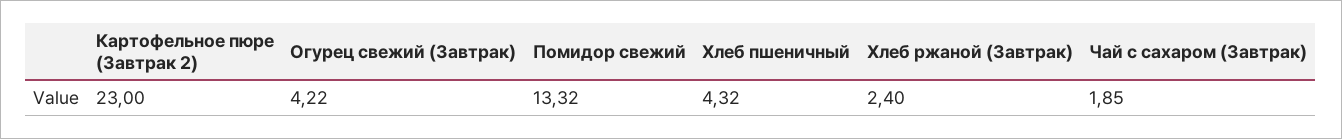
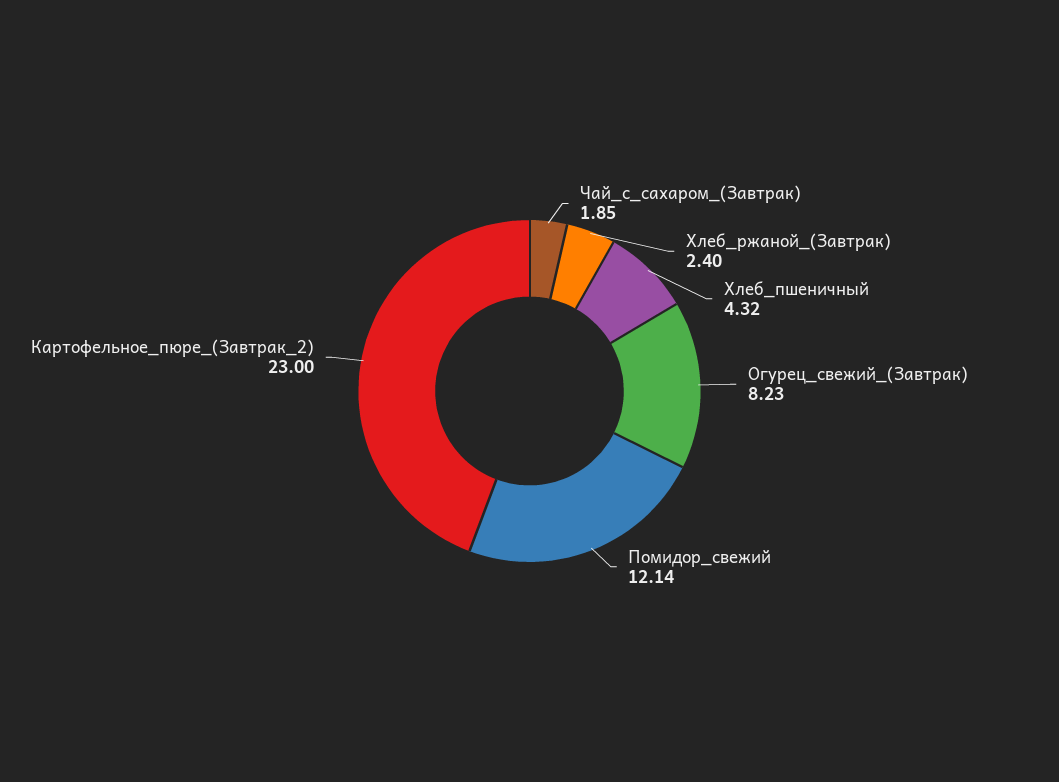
  {
    "Картофельное пюре (Завтрак 2)": 23,
-   "Огурец свежий (Завтрак)": 4.22,
+   "Огурец свежий (Завтрак)": 8.23,
-   "Помидор свежий": 13.32,
+   "Помидор свежий": 12.14,
    "Хлеб пшеничный": 4.32,
    "Хлеб ржаной (Завтрак)": 2.4,
    "Чай с сахаром (Завтрак)": 1.85
  }

